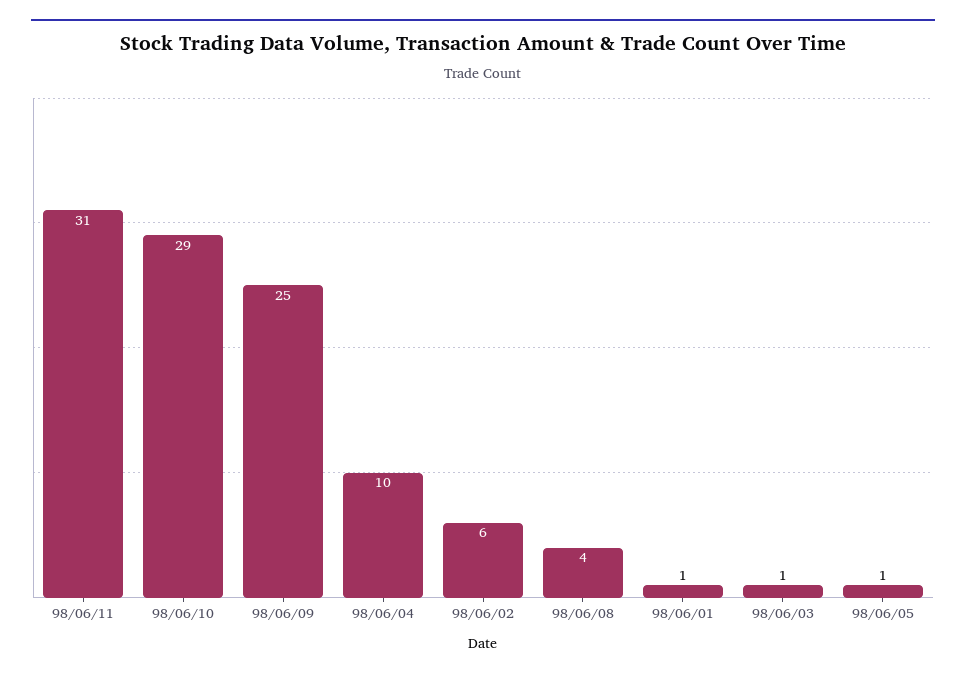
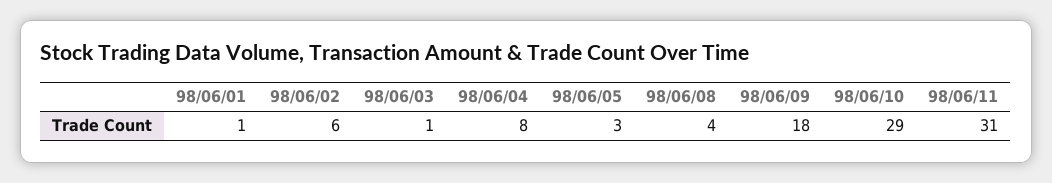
  {
    "98/06/11": 31,
    "98/06/10": 29,
-   "98/06/09": 25,
+   "98/06/09": 18,
-   "98/06/04": 10,
+   "98/06/04": 8,
    "98/06/02": 6,
    "98/06/08": 4,
    "98/06/01": 1,
    "98/06/03": 1,
-   "98/06/05": 1
+   "98/06/05": 3
  }

